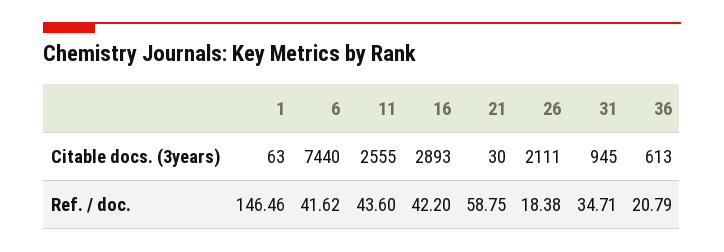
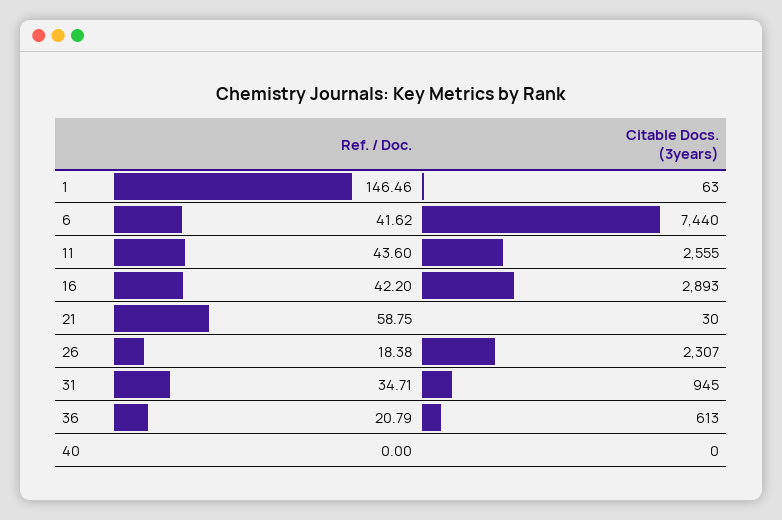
  {
    "1": {
      "Citable docs. (3years)": 63,
      "Ref. / doc.": 146.46
    },
    "6": {
      "Citable docs. (3years)": 7440,
      "Ref. / doc.": 41.62
    },
    "11": {
      "Citable docs. (3years)": 2555,
      "Ref. / doc.": 43.6
    },
    "16": {
      "Citable docs. (3years)": 2893,
      "Ref. / doc.": 42.2
    },
    "21": {
      "Citable docs. (3years)": 30,
      "Ref. / doc.": 58.75
    },
    "26": {
-     "Citable docs. (3years)": 2111,
+     "Citable docs. (3years)": 2307,
      "Ref. / doc.": 18.38
    },
    "31": {
      "Citable docs. (3years)": 945,
      "Ref. / doc.": 34.71
    },
    "36": {
      "Citable docs. (3years)": 613,
      "Ref. / doc.": 20.79
-   }
+   },
+   "40": {
+     "Ref. / doc.": 0,
+     "Citable docs. (3years)": 0
+   }
  }

